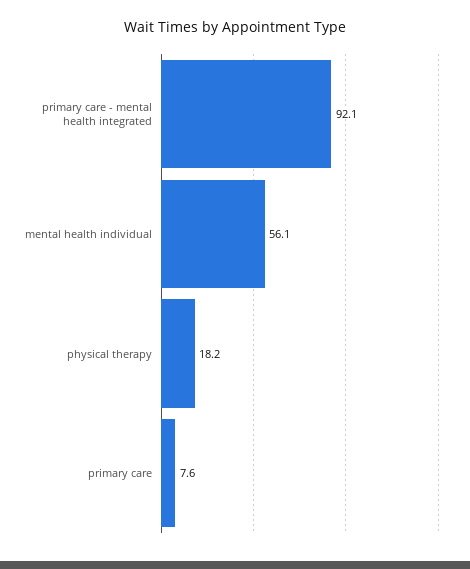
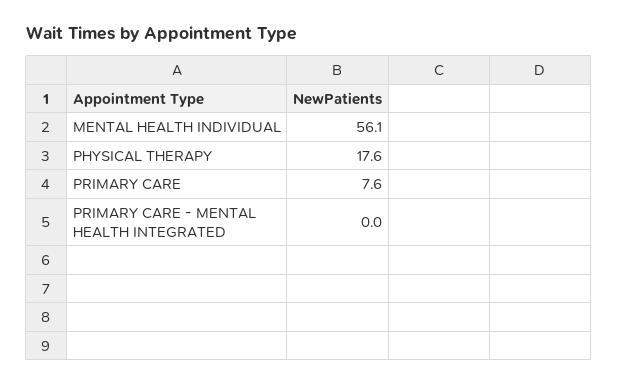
  {
-   "primary care - mental health integrated": 92.1,
+   "primary care - mental health integrated": 0,
    "mental health individual": 56.1,
-   "physical therapy": 18.2,
+   "physical therapy": 17.6,
    "primary care": 7.6
  }

